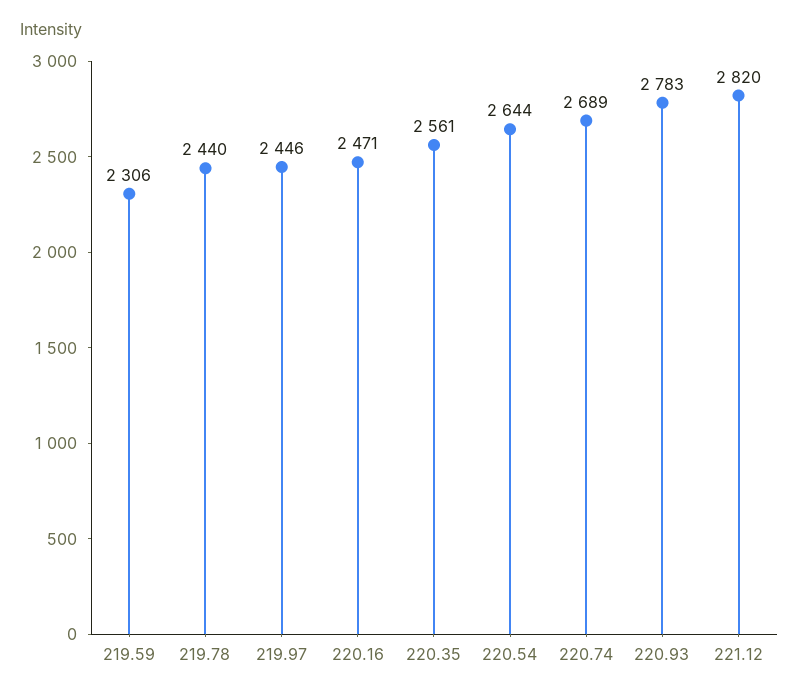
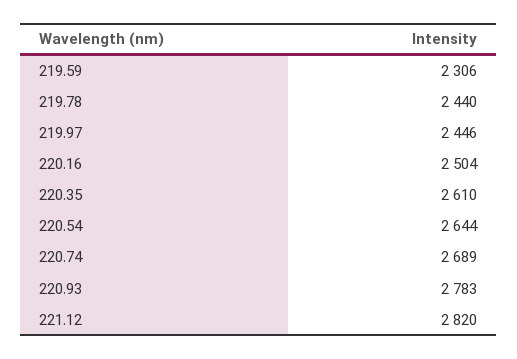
  {
    "219.59": 2306,
    "219.78": 2440,
    "219.97": 2446,
-   "220.16": 2471,
+   "220.16": 2504,
-   "220.35": 2561,
+   "220.35": 2610,
    "220.54": 2644,
    "220.74": 2689,
    "220.93": 2783,
    "221.12": 2820
  }

